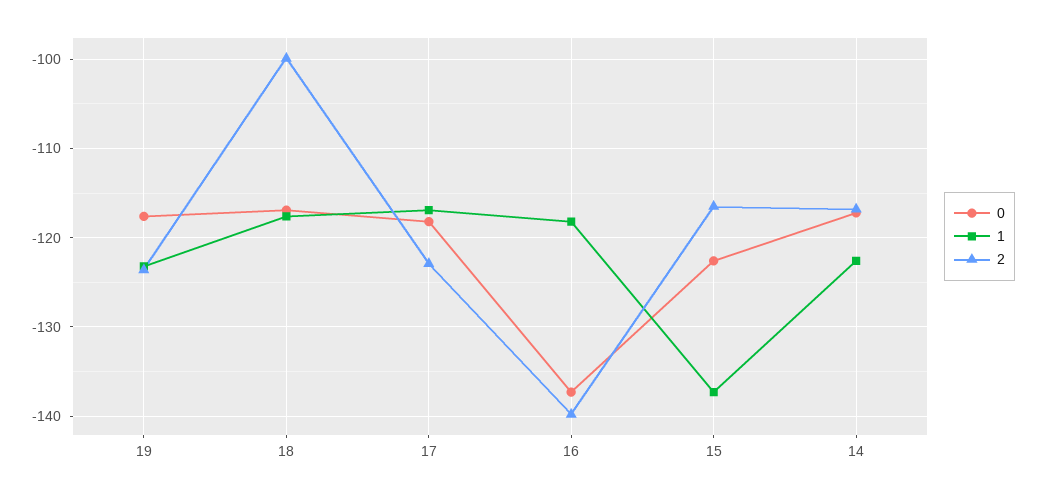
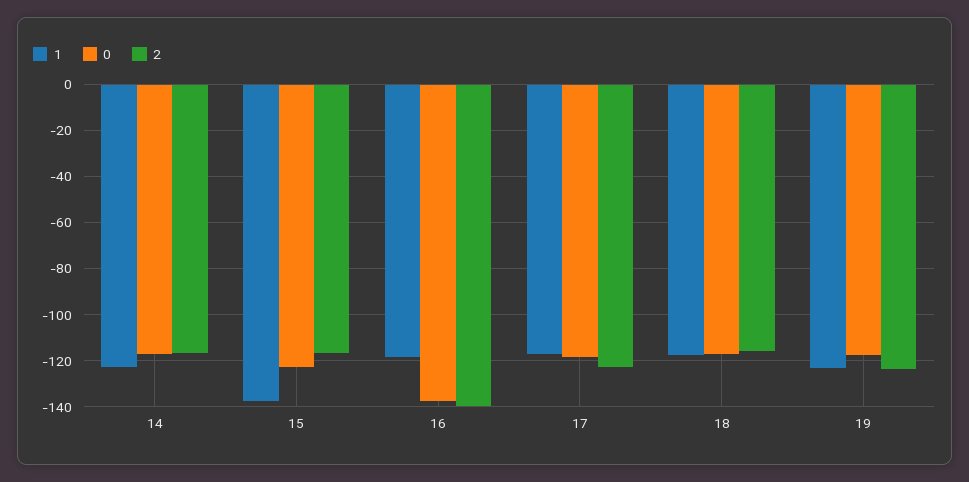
  {
    "0": {
      "19": -118,
      "18": -117,
      "17": -118,
      "16": -137,
      "15": -123,
      "14": -117
    },
    "1": {
      "19": -123,
      "18": -118,
      "17": -117,
      "16": -118,
      "15": -137,
      "14": -123
    },
    "2": {
      "19": -124,
-     "18": -100,
+     "18": -115,
      "17": -123,
      "16": -140,
      "15": -117,
      "14": -117
    }
  }

